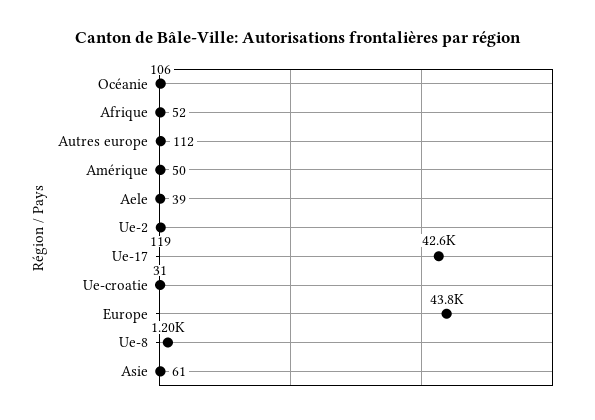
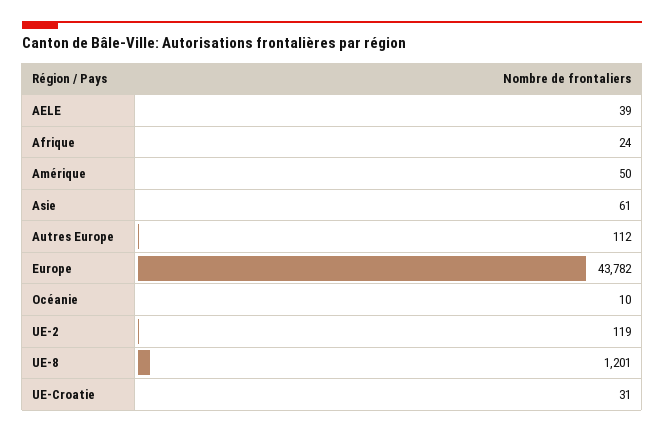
  {
-   "Océanie": 106,
+   "Océanie": 10,
-   "Afrique": 52,
+   "Afrique": 24,
    "Autres europe": 112,
    "Amérique": 50,
    "Aele": 39,
    "Ue-2": 119,
-   "Ue-17": 42600,
    "Ue-croatie": 31,
    "Europe": 43782,
    "Ue-8": 1201,
    "Asie": 61
  }

